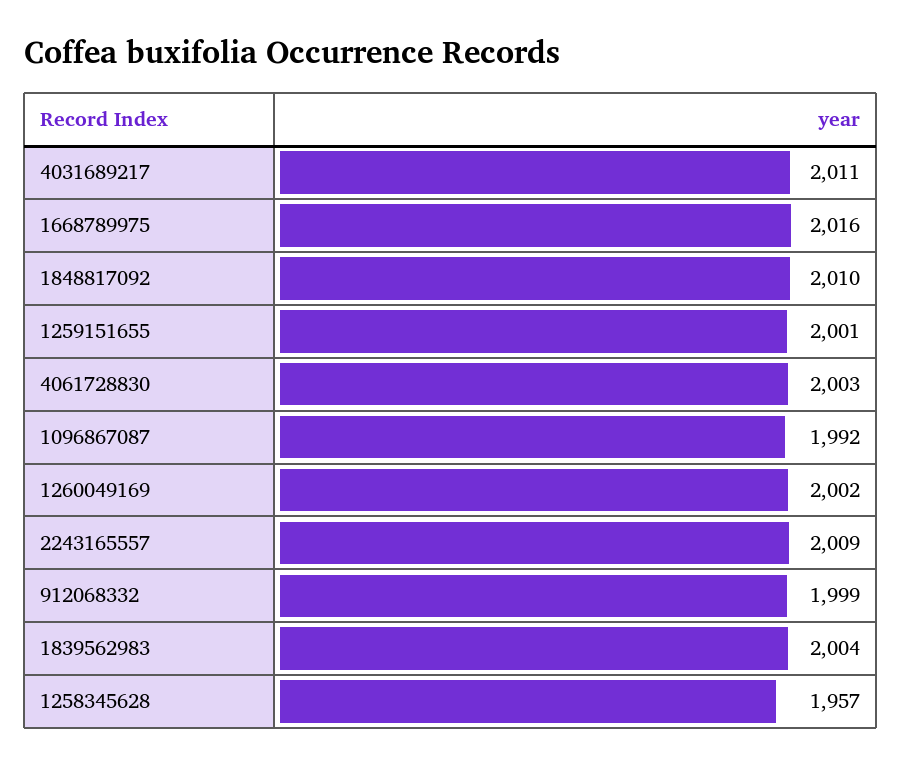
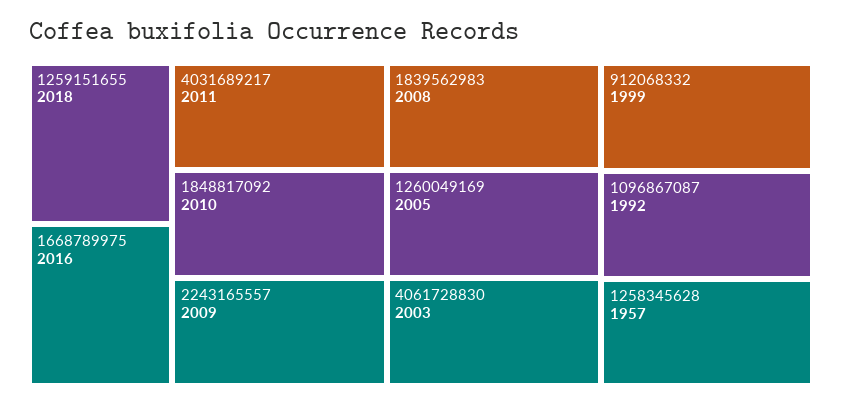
  {
    "4031689217": 2011,
    "1668789975": 2016,
    "1848817092": 2010,
-   "1259151655": 2001,
+   "1259151655": 2018,
    "4061728830": 2003,
    "1096867087": 1992,
-   "1260049169": 2002,
+   "1260049169": 2005,
    "2243165557": 2009,
    "912068332": 1999,
-   "1839562983": 2004,
+   "1839562983": 2008,
    "1258345628": 1957
  }

